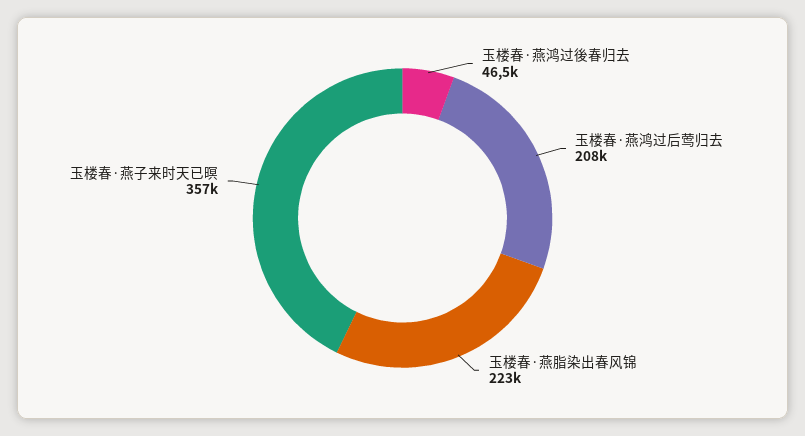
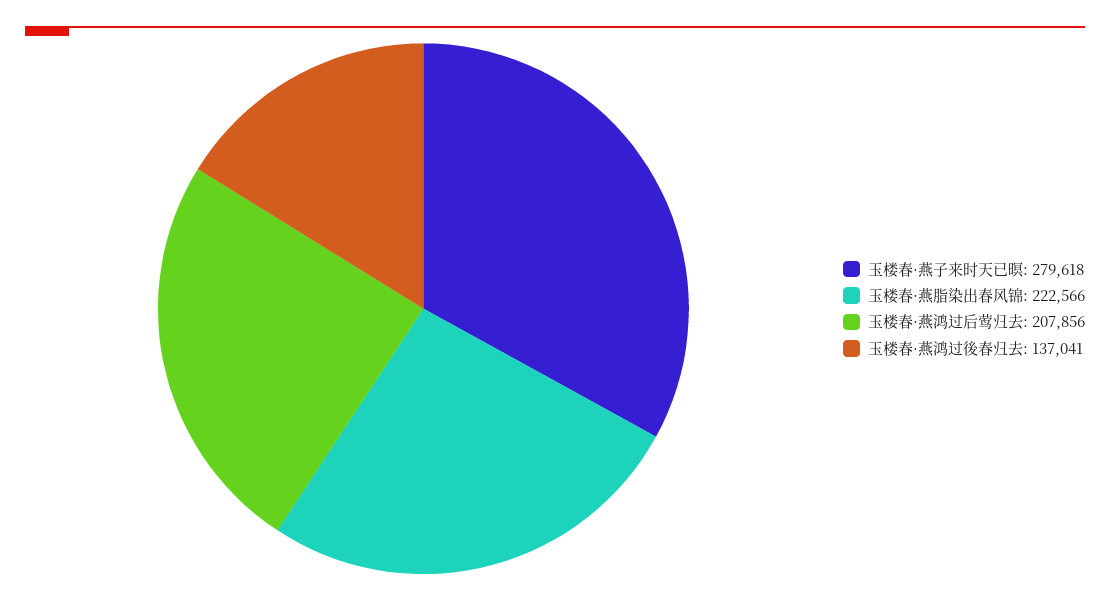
  {
-   "玉楼春·燕鸿过後春归去": 46500,
+   "玉楼春·燕鸿过後春归去": 137041,
    "玉楼春·燕鸿过后莺归去": 207856,
    "玉楼春·燕脂染出春风锦": 222566,
-   "玉楼春·燕子来时天已暝": 357000
+   "玉楼春·燕子来时天已暝": 279618
  }

